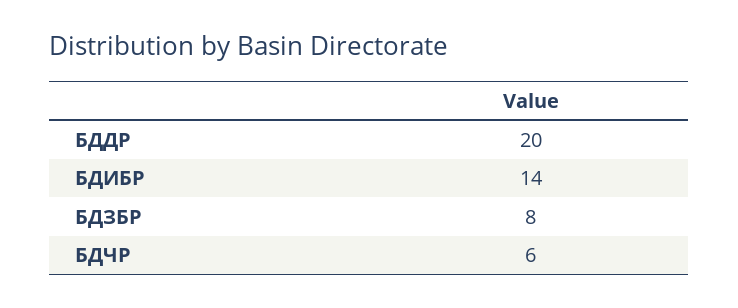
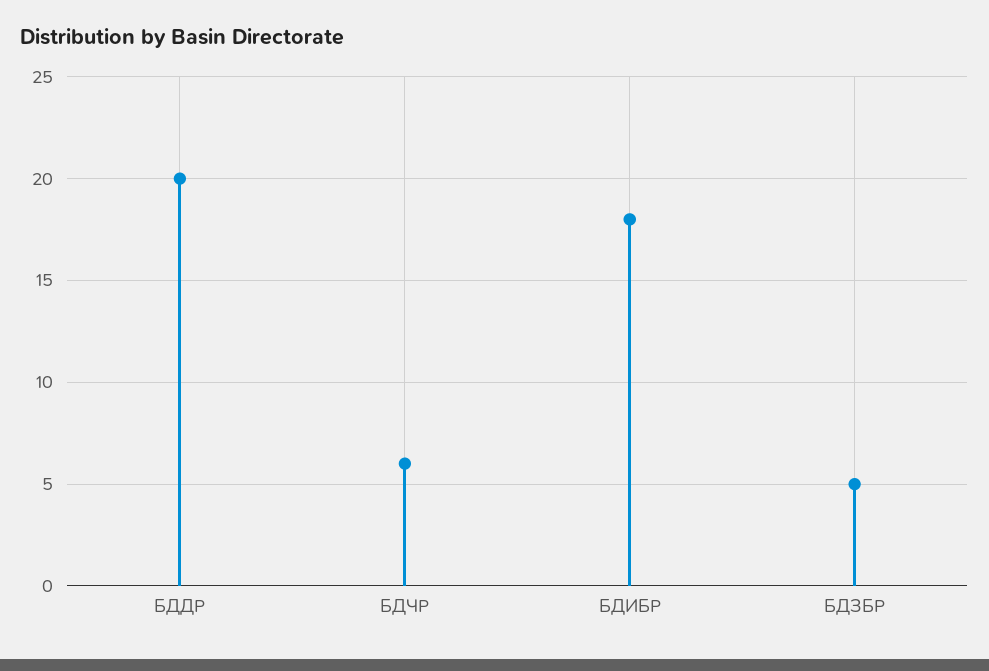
  {
    "БДДР": 20,
-   "БДИБР": 14,
+   "БДИБР": 18,
-   "БДЗБР": 8,
+   "БДЗБР": 5,
    "БДЧР": 6
  }

